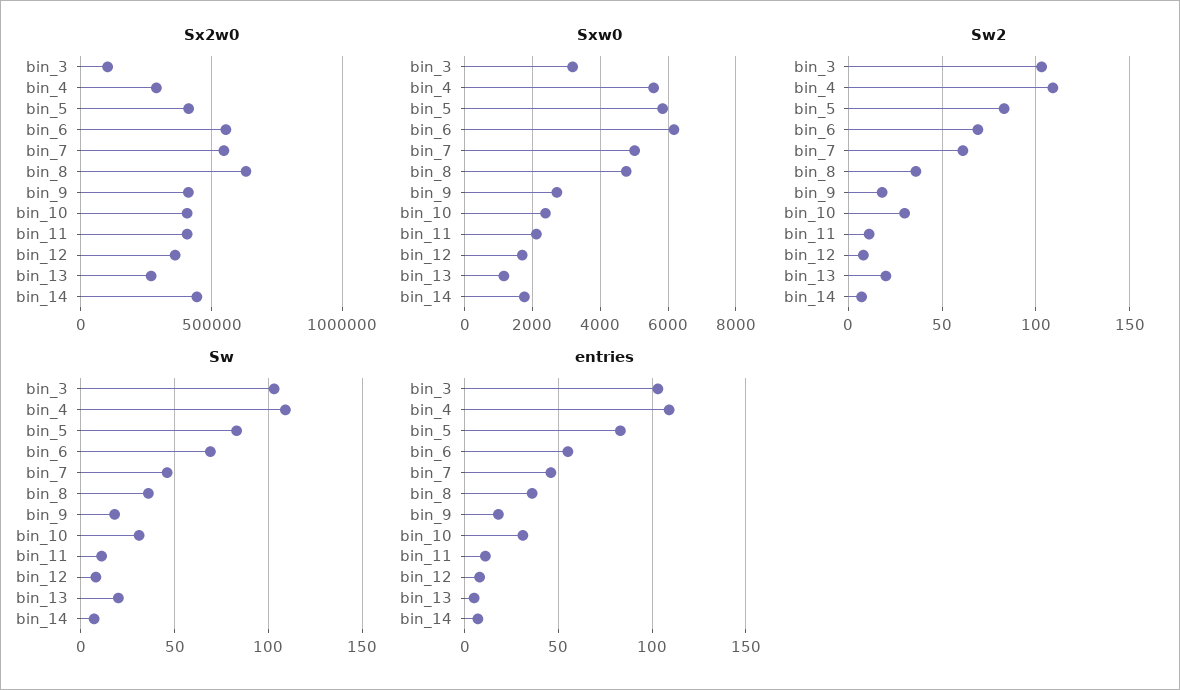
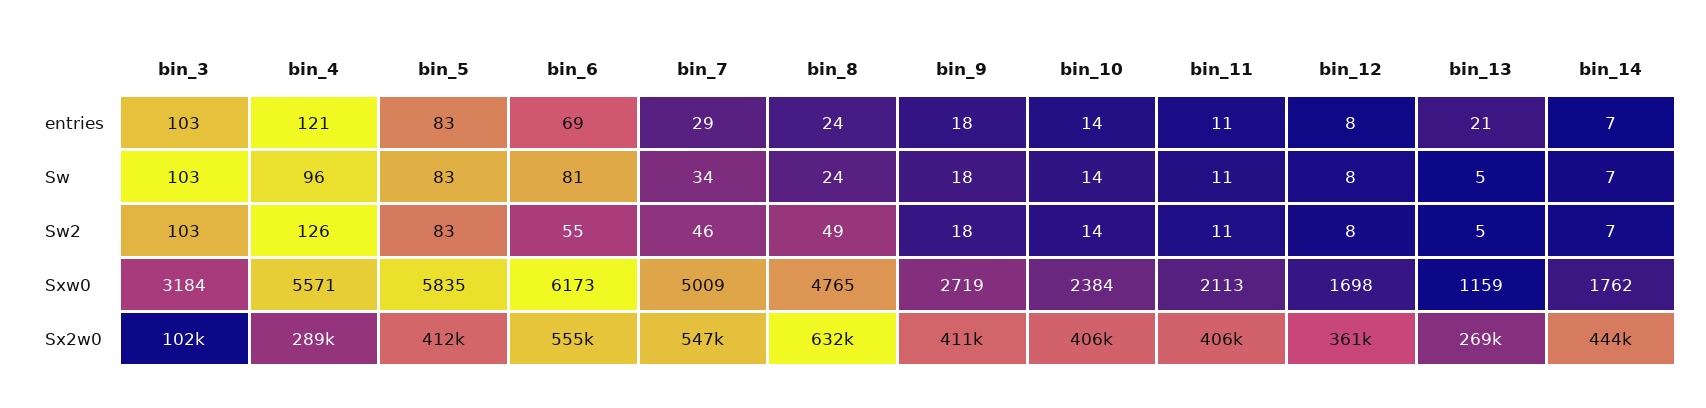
  {
    "Sx2w0": {
      "bin_3": 102000,
      "bin_4": 289000,
      "bin_5": 412000,
      "bin_6": 555000,
      "bin_7": 547000,
      "bin_8": 632000,
      "bin_9": 411000,
      "bin_10": 406000,
      "bin_11": 406000,
      "bin_12": 361000,
      "bin_13": 269000,
      "bin_14": 444000
    },
    "Sxw0": {
      "bin_3": 3184,
      "bin_4": 5571,
      "bin_5": 5835,
      "bin_6": 6173,
      "bin_7": 5009,
      "bin_8": 4765,
      "bin_9": 2719,
      "bin_10": 2384,
      "bin_11": 2113,
      "bin_12": 1698,
      "bin_13": 1159,
      "bin_14": 1762
    },
    "Sw2": {
      "bin_3": 103,
-     "bin_4": 110,
+     "bin_4": 126,
      "bin_5": 83,
-     "bin_6": 70,
+     "bin_6": 55,
-     "bin_7": 60,
+     "bin_7": 46,
-     "bin_8": 35,
+     "bin_8": 49,
      "bin_9": 18,
-     "bin_10": 30,
+     "bin_10": 14,
      "bin_11": 11,
      "bin_12": 8,
-     "bin_13": 20,
+     "bin_13": 5,
      "bin_14": 7
    },
    "Sw": {
      "bin_3": 103,
-     "bin_4": 110,
+     "bin_4": 96,
      "bin_5": 83,
-     "bin_6": 70,
+     "bin_6": 81,
-     "bin_7": 45,
+     "bin_7": 34,
-     "bin_8": 35,
+     "bin_8": 24,
      "bin_9": 18,
-     "bin_10": 30,
+     "bin_10": 14,
      "bin_11": 11,
      "bin_12": 8,
-     "bin_13": 20,
+     "bin_13": 5,
      "bin_14": 7
    },
    "entries": {
      "bin_3": 103,
-     "bin_4": 110,
+     "bin_4": 121,
      "bin_5": 83,
-     "bin_6": 55,
+     "bin_6": 69,
-     "bin_7": 45,
+     "bin_7": 29,
-     "bin_8": 35,
+     "bin_8": 24,
      "bin_9": 18,
-     "bin_10": 30,
+     "bin_10": 14,
      "bin_11": 11,
      "bin_12": 8,
-     "bin_13": 5,
+     "bin_13": 21,
      "bin_14": 7
    }
  }

